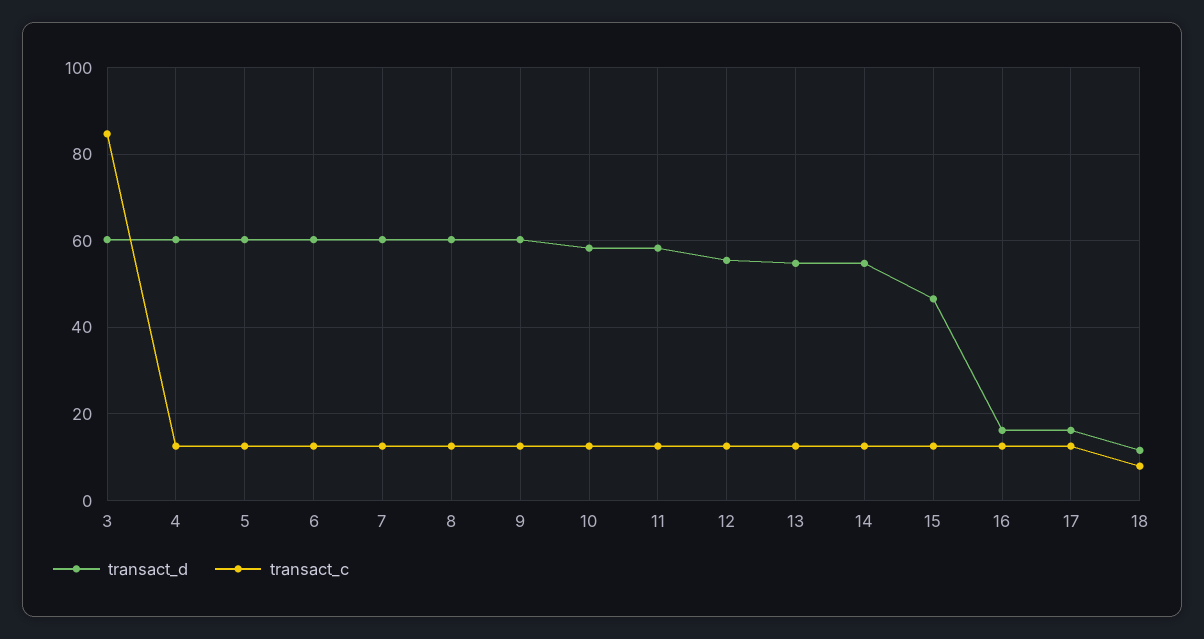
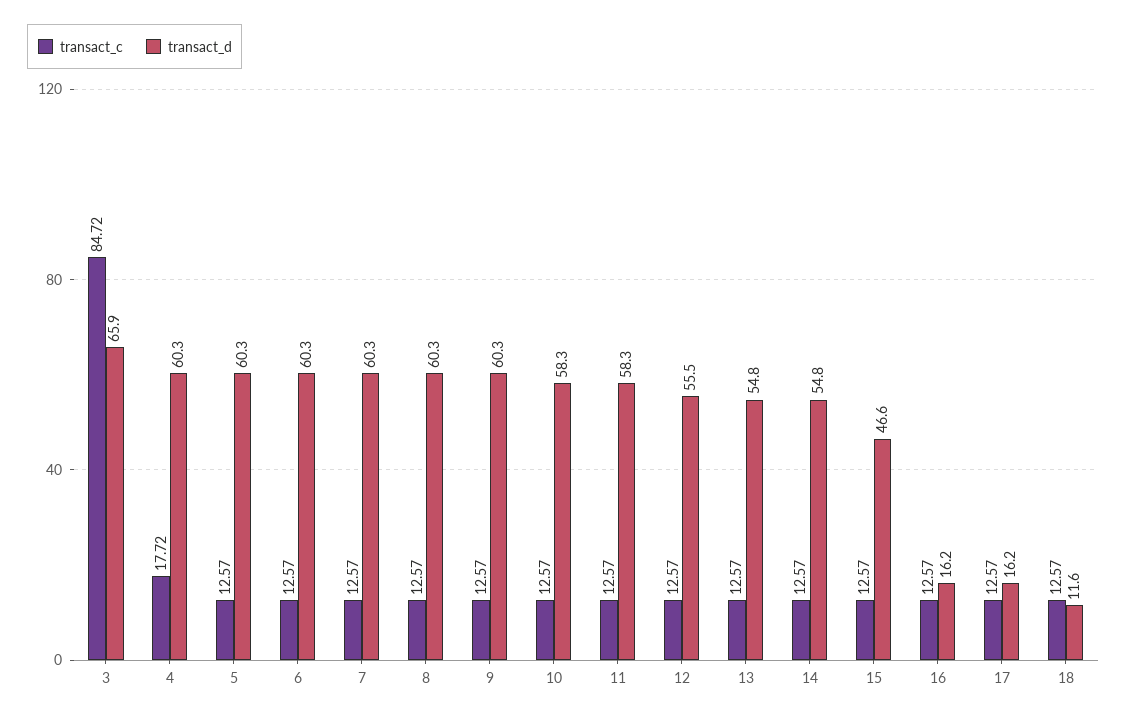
  {
    "transact_d": {
-     "3": 60,
+     "3": 65.9,
      "4": 60.3,
      "5": 60.3,
      "6": 60.3,
      "7": 60.3,
      "8": 60.3,
      "9": 60.3,
      "10": 58.3,
      "11": 58.3,
      "12": 55.5,
      "13": 54.8,
      "14": 54.8,
      "15": 46.6,
      "16": 16.2,
      "17": 16.2,
      "18": 11.6
    },
    "transact_c": {
      "3": 84.72,
-     "4": 12,
+     "4": 17.72,
      "5": 12.57,
      "6": 12.57,
      "7": 12.57,
      "8": 12.57,
      "9": 12.57,
      "10": 12.57,
      "11": 12.57,
      "12": 12.57,
      "13": 12.57,
      "14": 12.57,
      "15": 12.57,
      "16": 12.57,
      "17": 12.57,
-     "18": 8
+     "18": 12.57
    }
  }

